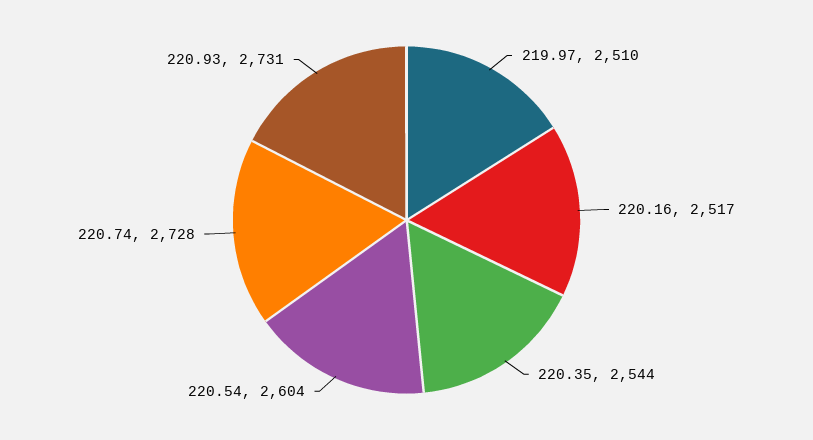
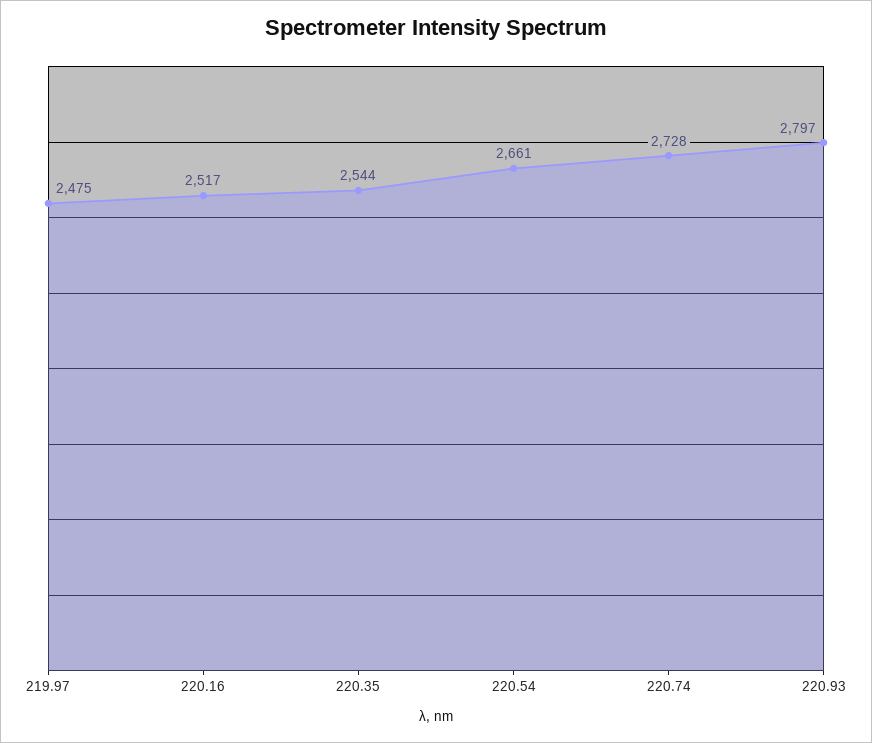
  {
-   "219.97": 2510,
+   "219.97": 2475,
    "220.16": 2517,
    "220.35": 2544,
-   "220.54": 2604,
+   "220.54": 2661,
    "220.74": 2728,
-   "220.93": 2731
+   "220.93": 2797
  }

